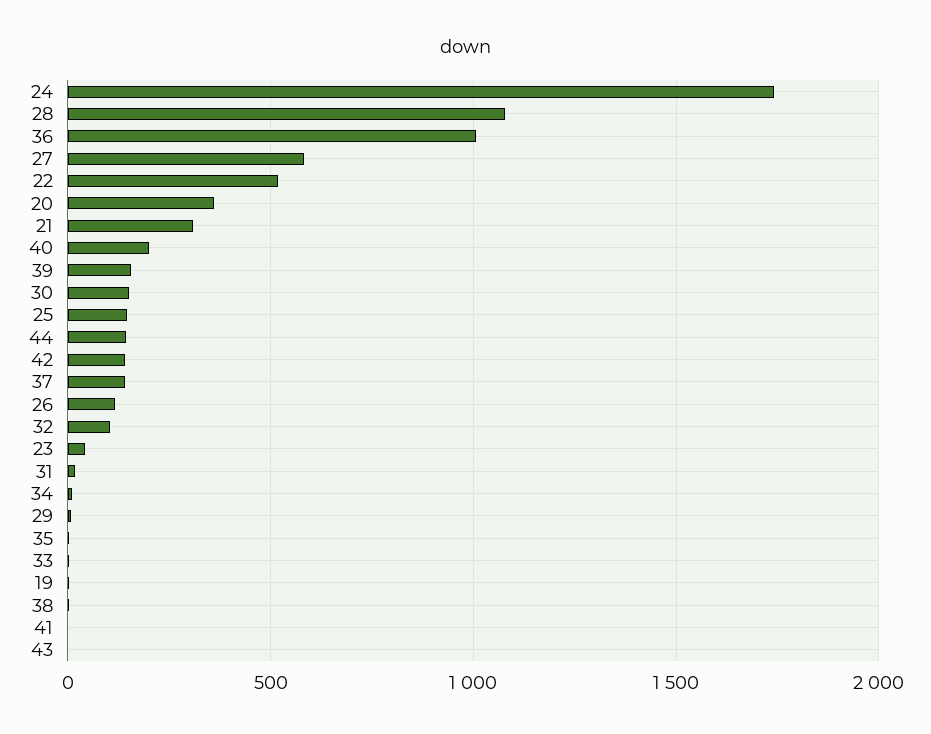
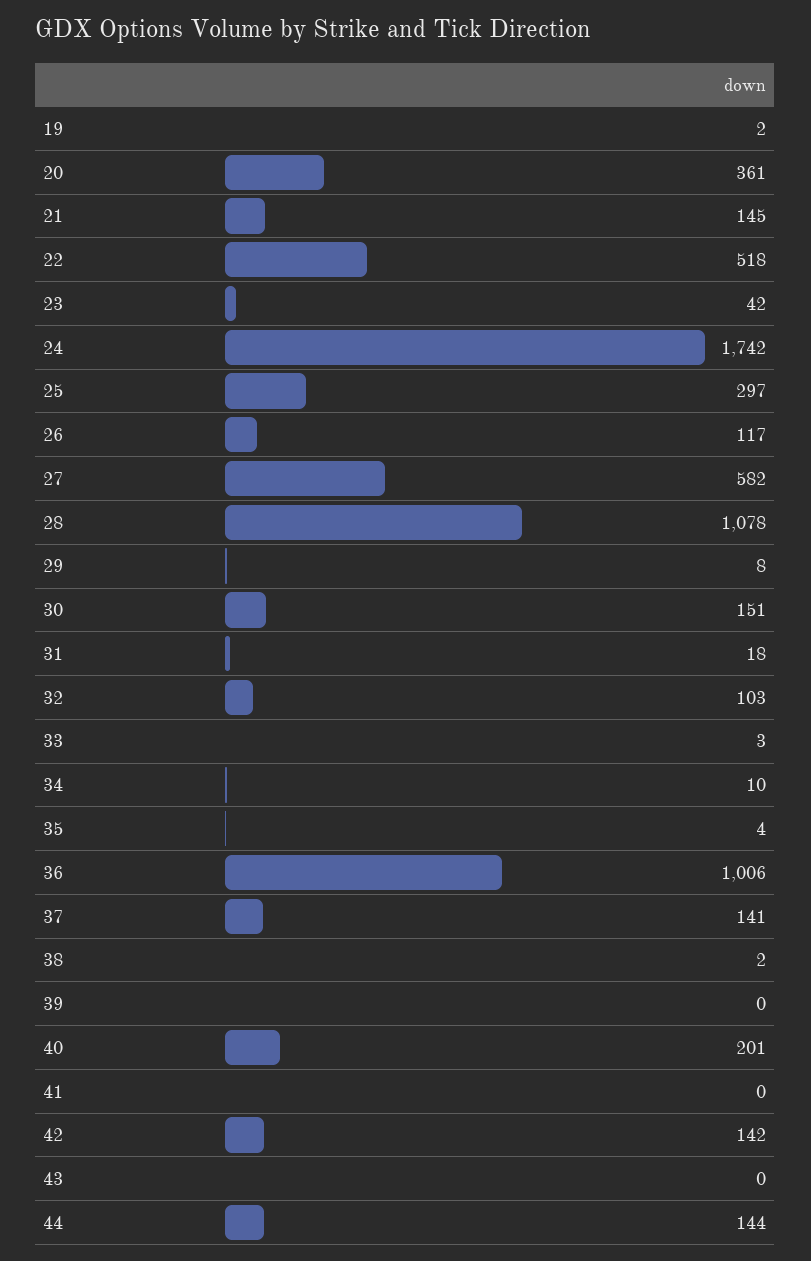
  {
    "24": 1742,
    "28": 1078,
    "36": 1006,
    "27": 582,
    "22": 518,
    "20": 361,
-   "21": 300,
+   "21": 145,
    "40": 201,
-   "39": 150,
+   "39": 0,
    "30": 151,
-   "25": 150,
+   "25": 297,
    "44": 144,
    "42": 142,
    "37": 141,
    "26": 117,
    "32": 103,
    "23": 42,
    "31": 18,
    "34": 10,
    "29": 8,
    "35": 4,
    "33": 3,
    "19": 2,
    "38": 2,
    "41": 0,
    "43": 0
  }

